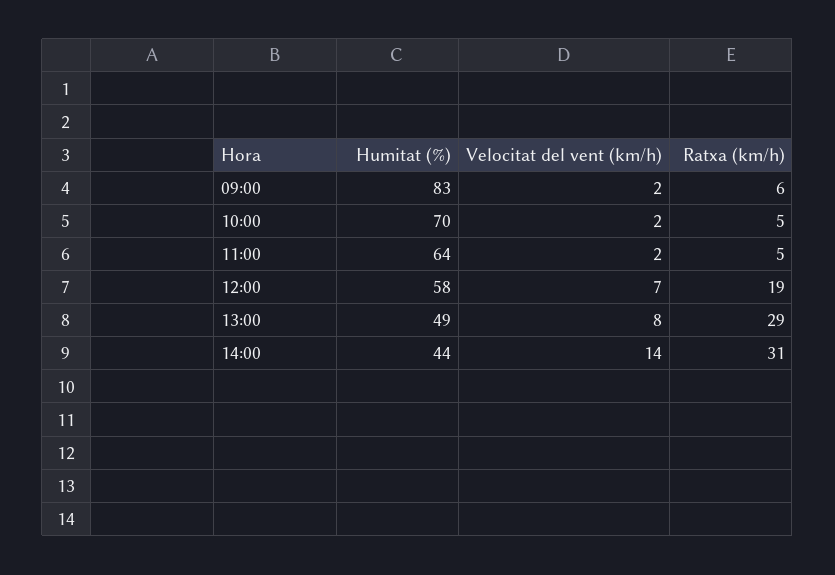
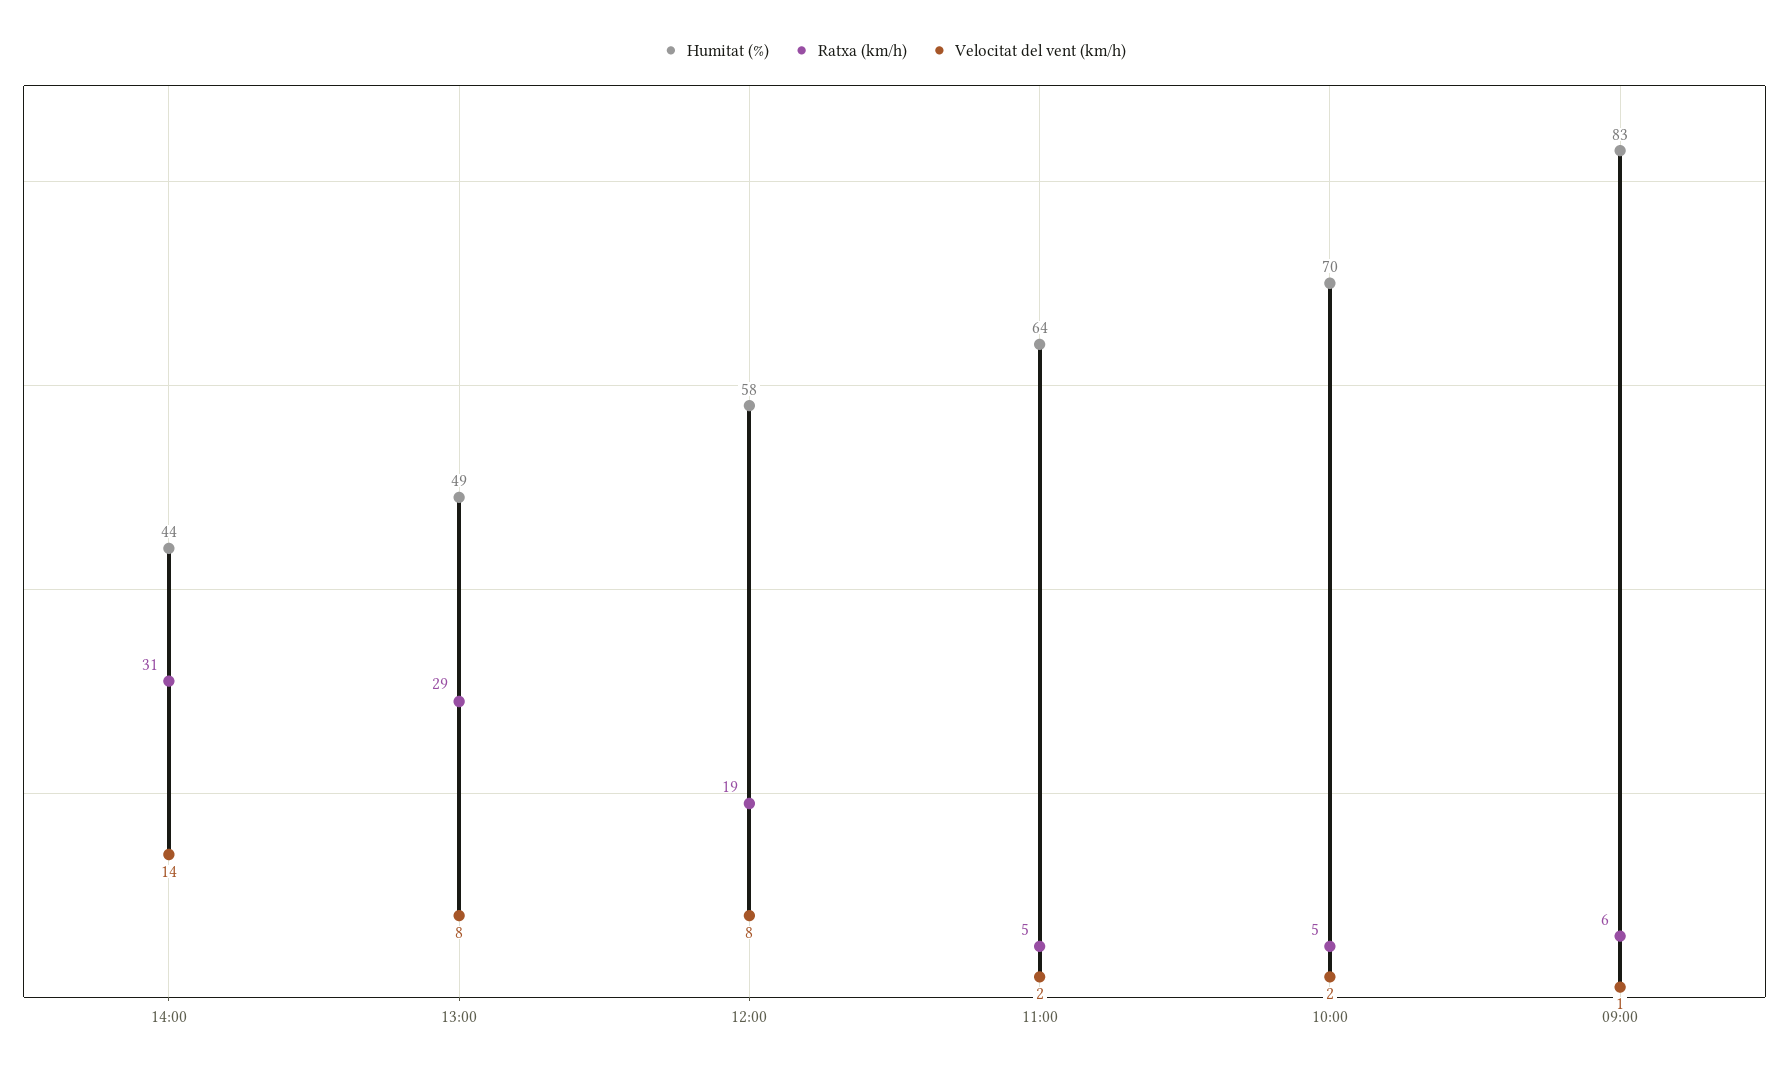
  {
    "Humitat (%)": {
      "09:00": 83,
      "10:00": 70,
      "11:00": 64,
      "12:00": 58,
      "13:00": 49,
      "14:00": 44
    },
    "Velocitat del vent (km/h)": {
-     "09:00": 2,
+     "09:00": 1,
      "10:00": 2,
      "11:00": 2,
-     "12:00": 7,
+     "12:00": 8,
      "13:00": 8,
      "14:00": 14
    },
    "Ratxa (km/h)": {
      "09:00": 6,
      "10:00": 5,
      "11:00": 5,
      "12:00": 19,
      "13:00": 29,
      "14:00": 31
    }
  }

